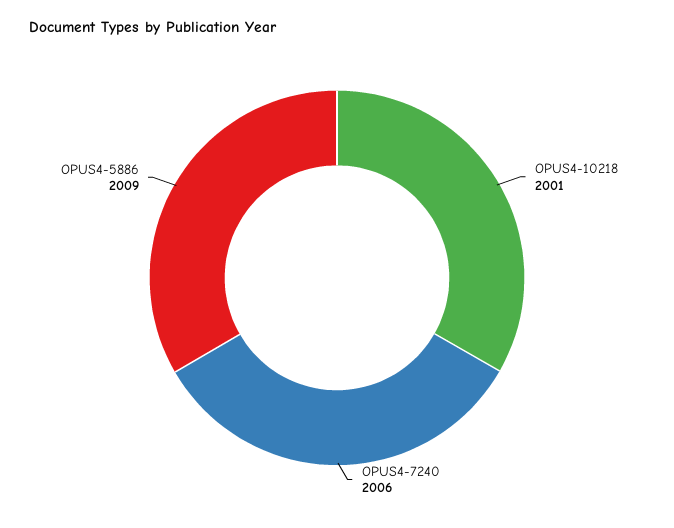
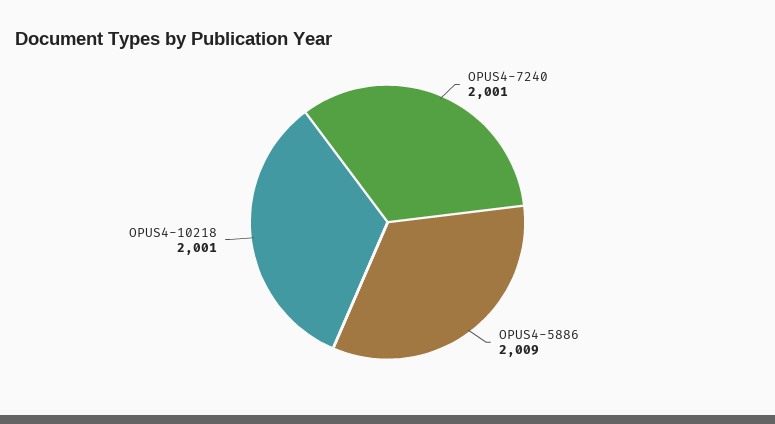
  {
    "OPUS4-10218": 2001,
-   "OPUS4-7240": 2006,
+   "OPUS4-7240": 2001,
    "OPUS4-5886": 2009
  }

